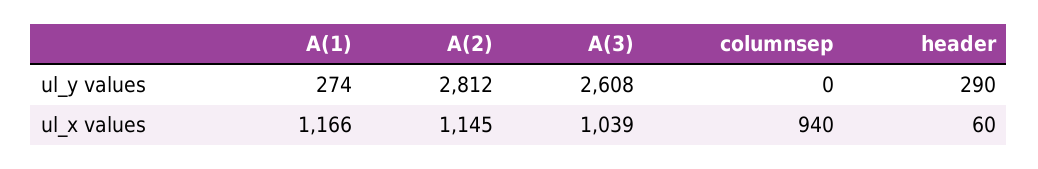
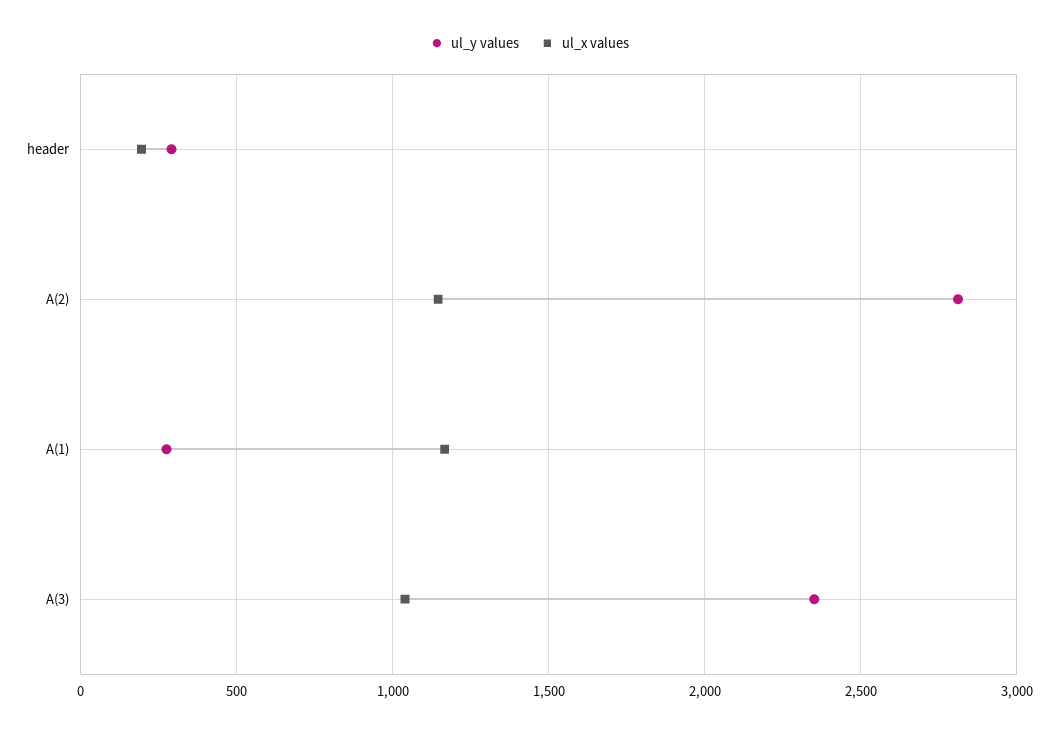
  {
    "ul_y values": {
      "A(1)": 274,
      "A(2)": 2812,
-     "A(3)": 2608,
+     "A(3)": 2350,
-     "columnsep": 0,
      "header": 290
    },
    "ul_x values": {
      "A(1)": 1166,
      "A(2)": 1145,
      "A(3)": 1039,
-     "columnsep": 940,
-     "header": 60
+     "header": 200
    }
  }

